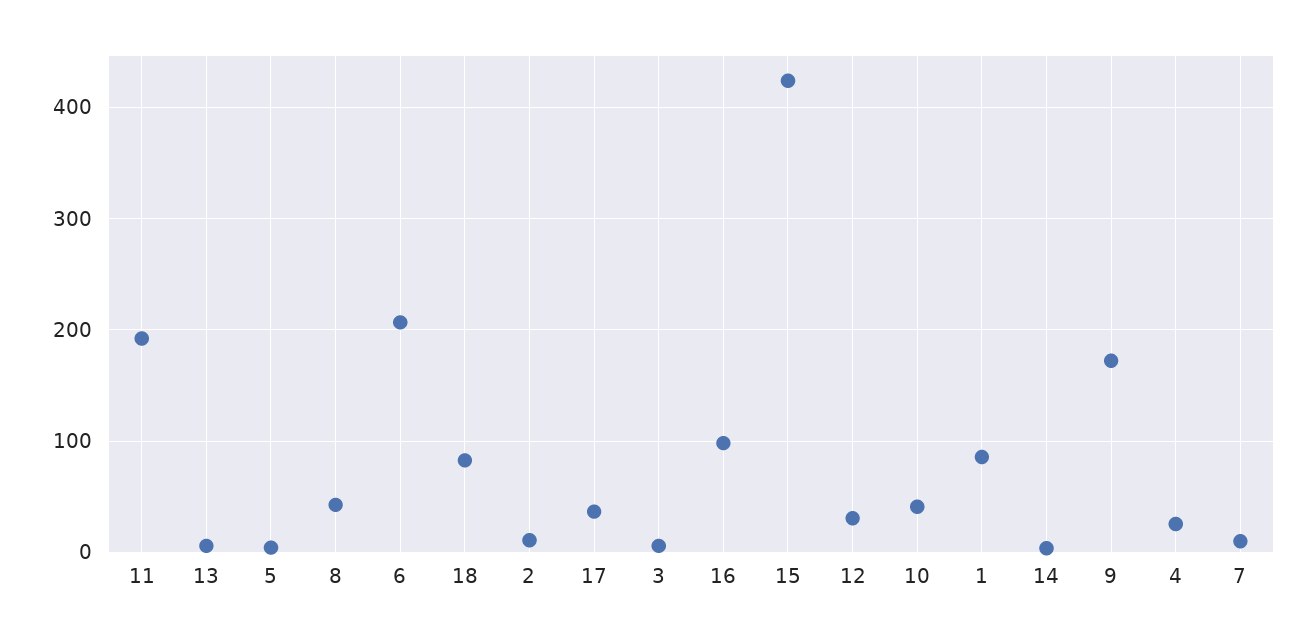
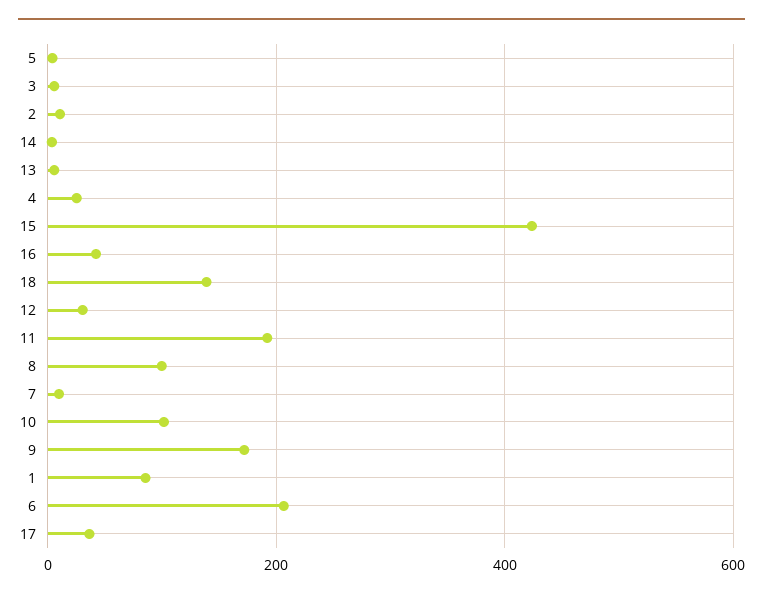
  {
    "11": 190,
    "13": 10,
    "5": 0,
-   "8": 40,
+   "8": 100,
    "6": 210,
-   "18": 80,
+   "18": 140,
    "2": 10,
    "17": 40,
    "3": 10,
-   "16": 100,
+   "16": 40,
    "15": 420,
    "12": 30,
-   "10": 40,
+   "10": 100,
    "1": 90,
    "14": 0,
    "9": 170,
    "4": 30,
    "7": 10
  }

